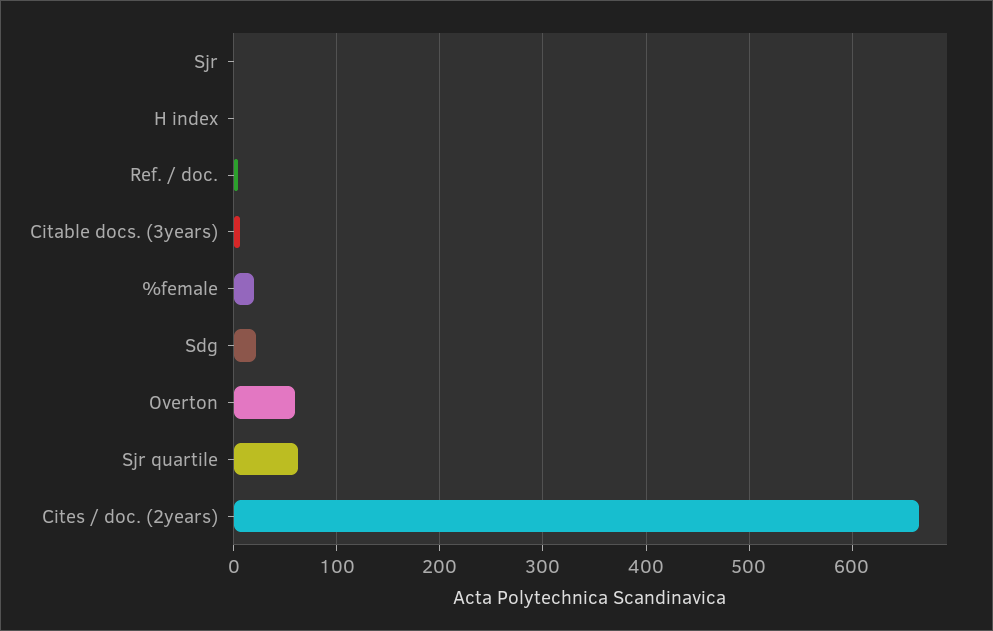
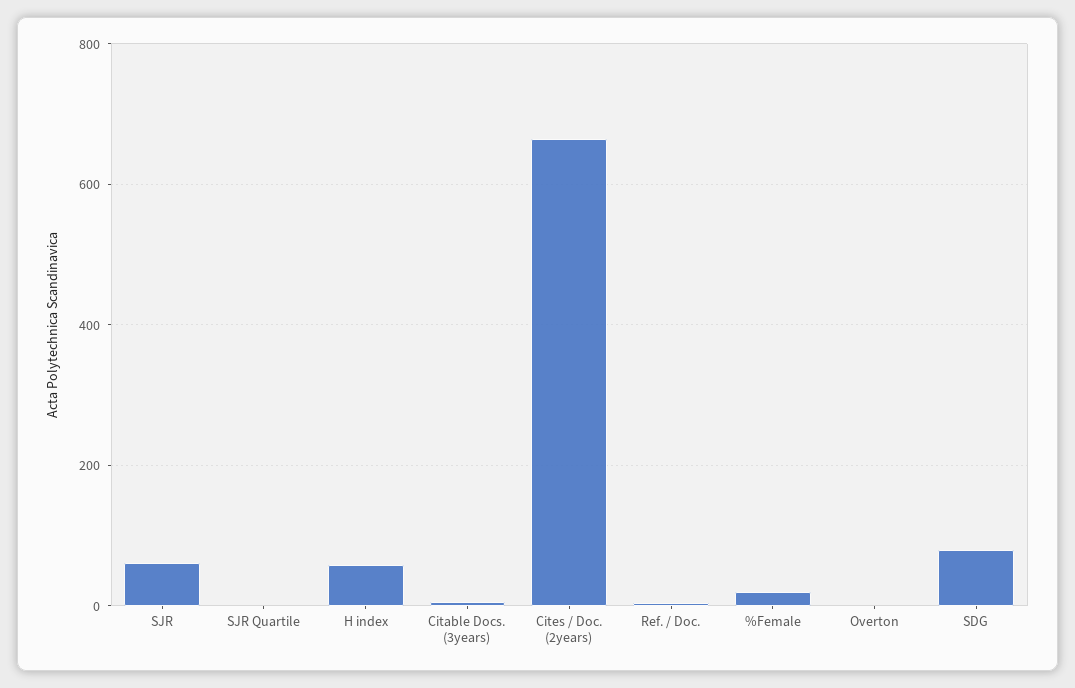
  {
-   "Sjr": 0,
+   "Sjr": 60,
-   "H index": 0,
+   "H index": 60,
    "Ref. / doc.": 0,
    "Citable docs. (3years)": 10,
    "%female": 20,
-   "Sdg": 20,
+   "Sdg": 80,
-   "Overton": 60,
+   "Overton": 0,
-   "Sjr quartile": 60,
+   "Sjr quartile": 0,
    "Cites / doc. (2years)": 670
  }

